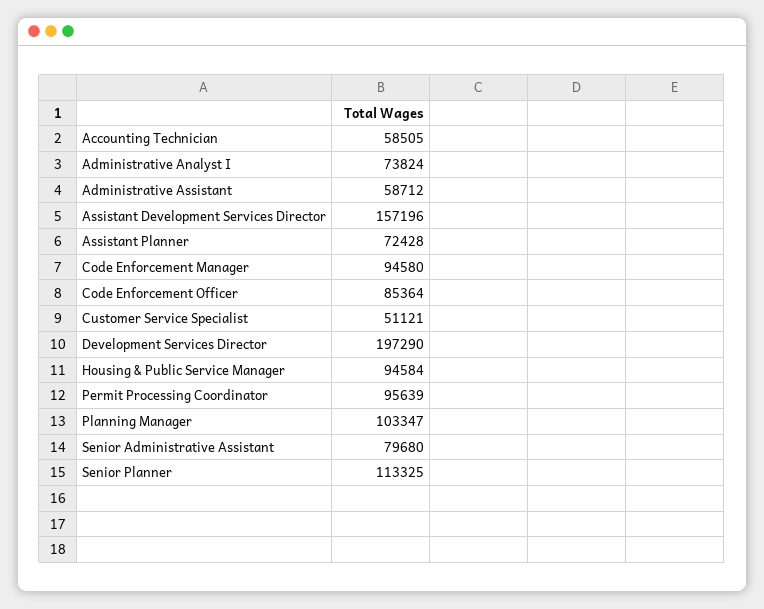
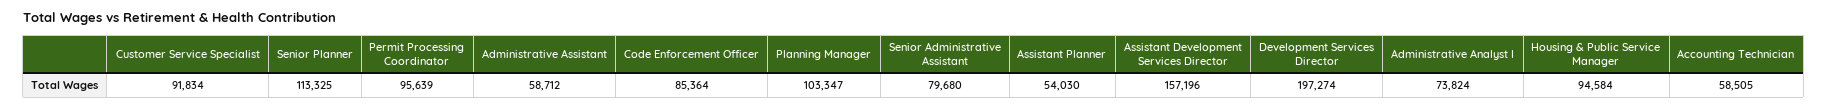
  {
    "Accounting Technician": 58505,
    "Administrative Analyst I": 73824,
    "Administrative Assistant": 58712,
    "Assistant Development Services Director": 157196,
-   "Assistant Planner": 72428,
+   "Assistant Planner": 54030,
-   "Code Enforcement Manager": 94580,
    "Code Enforcement Officer": 85364,
-   "Customer Service Specialist": 51121,
+   "Customer Service Specialist": 91834,
-   "Development Services Director": 197290,
+   "Development Services Director": 197274,
    "Housing & Public Service Manager": 94584,
    "Permit Processing Coordinator": 95639,
    "Planning Manager": 103347,
    "Senior Administrative Assistant": 79680,
    "Senior Planner": 113325
  }

